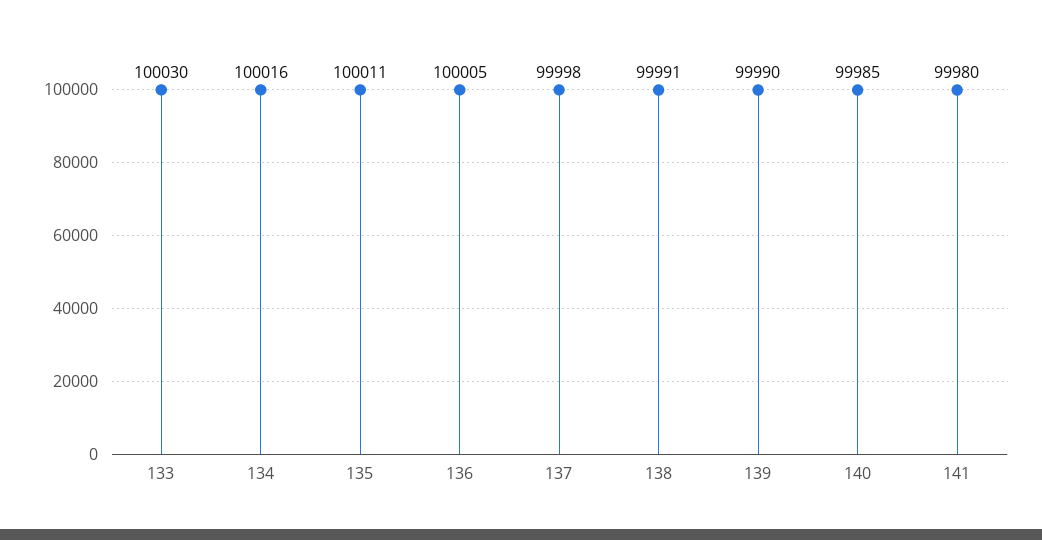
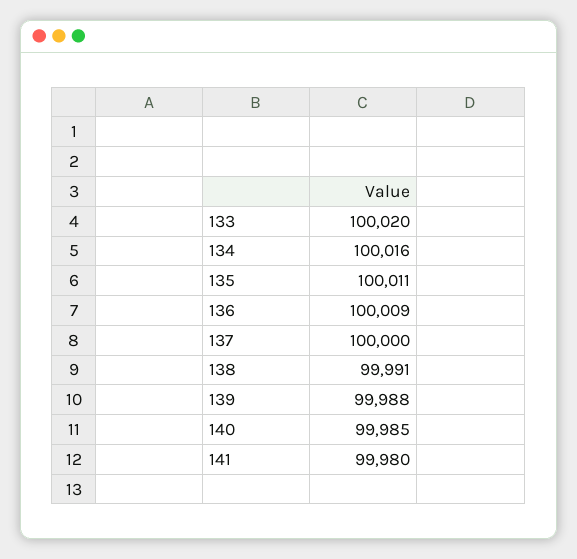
  {
-   "133": 100030,
+   "133": 100020,
    "134": 100016,
    "135": 100011,
-   "136": 100005,
+   "136": 100009,
-   "137": 99998,
+   "137": 100000,
    "138": 99991,
-   "139": 99990,
+   "139": 99988,
    "140": 99985,
    "141": 99980
  }

